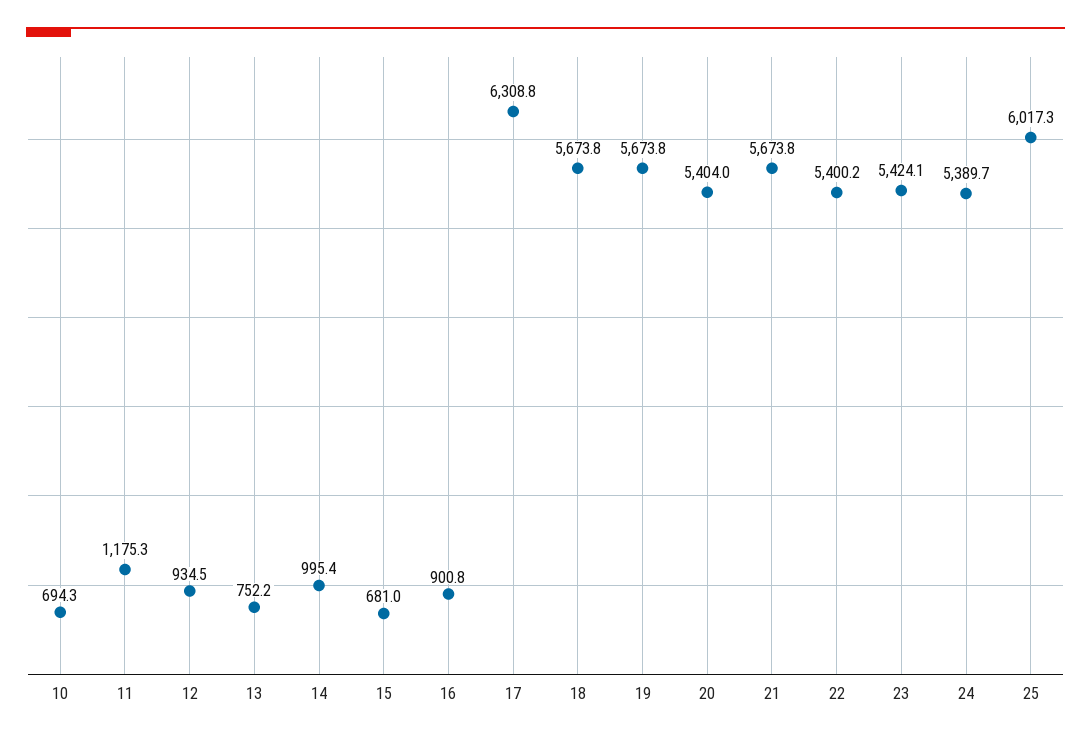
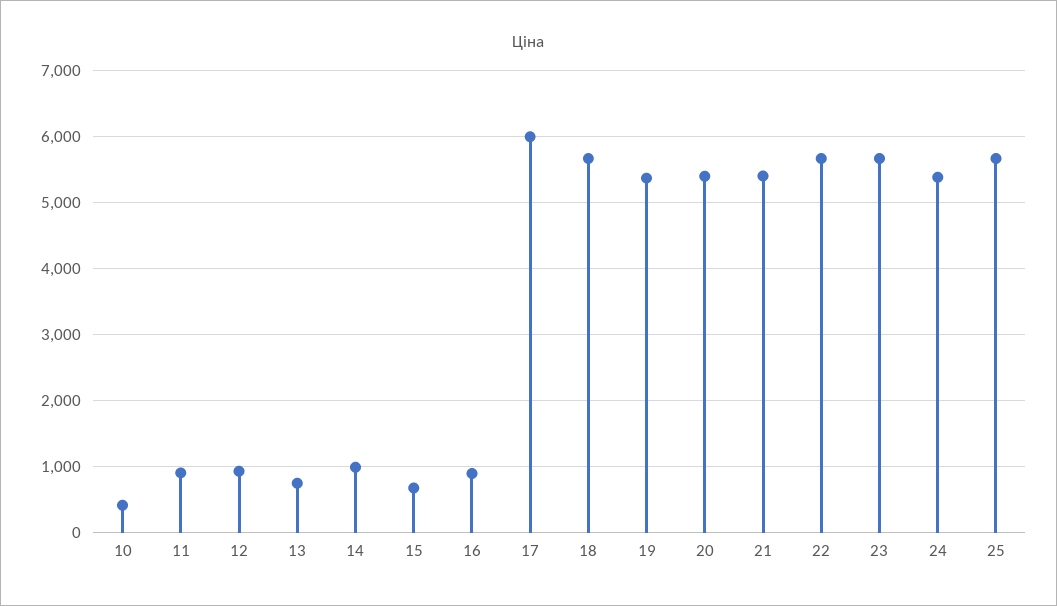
  {
-   "10": 694.3,
+   "10": 400,
-   "11": 1175.3,
+   "11": 900,
    "12": 934.5,
    "13": 752.2,
    "14": 995.4,
    "15": 681,
    "16": 900.8,
-   "17": 6308.8,
+   "17": 6000,
    "18": 5673.8,
-   "19": 5673.8,
+   "19": 5400,
    "20": 5404,
-   "21": 5673.8,
+   "21": 5400,
-   "22": 5400.2,
+   "22": 5700,
-   "23": 5424.1,
+   "23": 5700,
    "24": 5389.7,
-   "25": 6017.3
+   "25": 5700
  }

